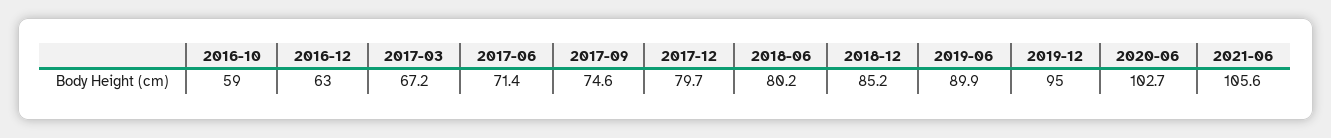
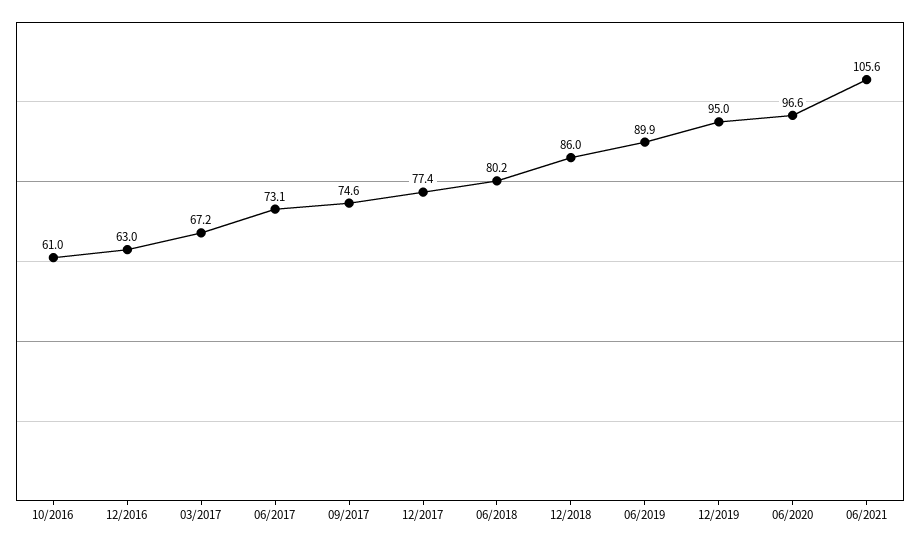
  {
-   "2016-10": 59,
+   "2016-10": 61,
    "2016-12": 63,
    "2017-03": 67.2,
-   "2017-06": 71.4,
+   "2017-06": 73.1,
    "2017-09": 74.6,
-   "2017-12": 79.7,
+   "2017-12": 77.4,
    "2018-06": 80.2,
-   "2018-12": 85.2,
+   "2018-12": 86,
    "2019-06": 89.9,
    "2019-12": 95,
-   "2020-06": 102.7,
+   "2020-06": 96.6,
    "2021-06": 105.6
  }

